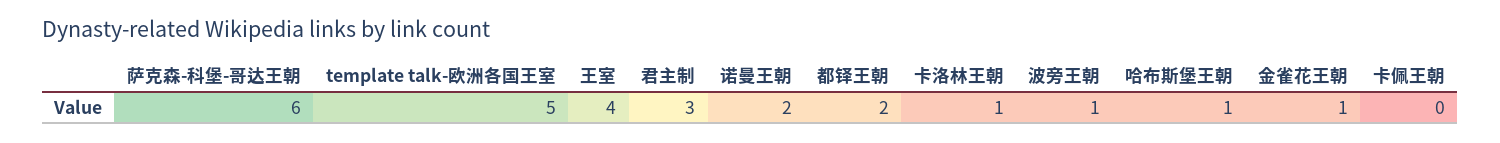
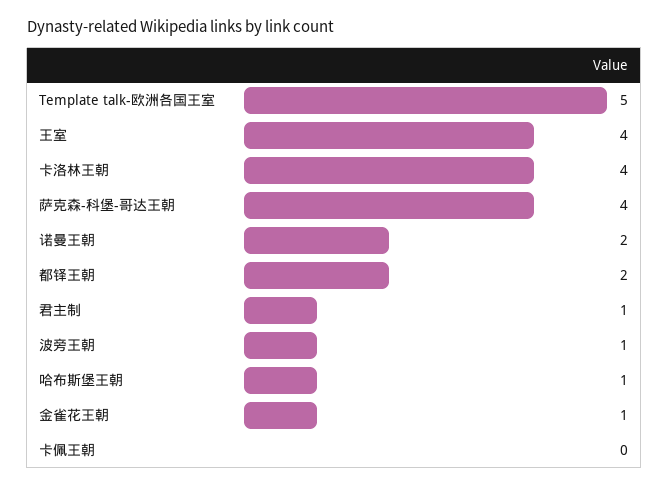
  {
-   "萨克森-科堡-哥达王朝": 6,
+   "萨克森-科堡-哥达王朝": 4,
    "template talk-欧洲各国王室": 5,
    "王室": 4,
-   "君主制": 3,
+   "君主制": 1,
    "诺曼王朝": 2,
    "都铎王朝": 2,
-   "卡洛林王朝": 1,
+   "卡洛林王朝": 4,
    "波旁王朝": 1,
    "哈布斯堡王朝": 1,
    "金雀花王朝": 1,
    "卡佩王朝": 0
  }

